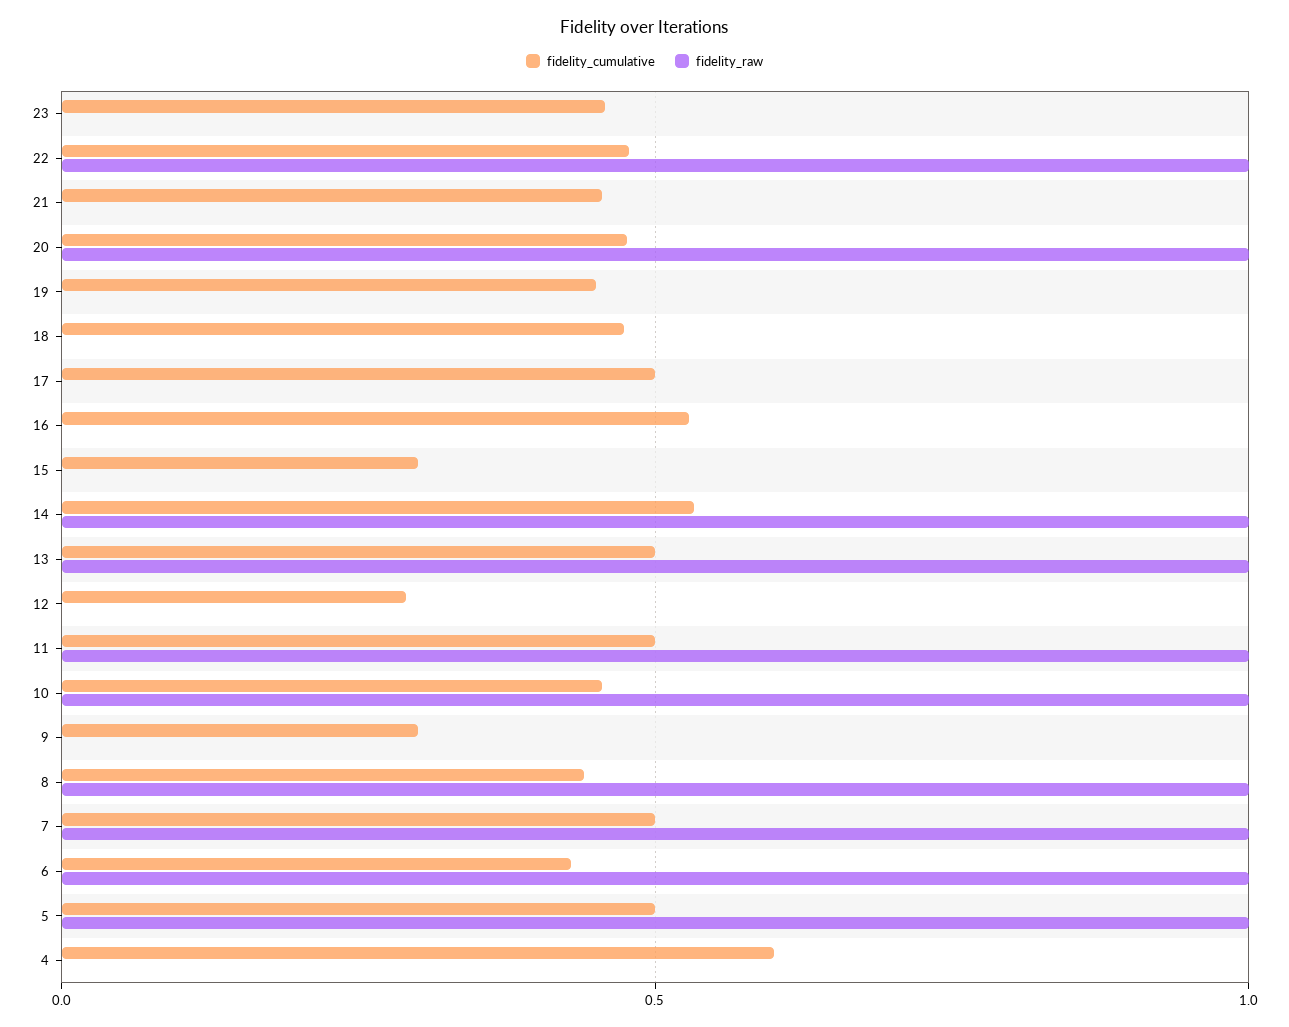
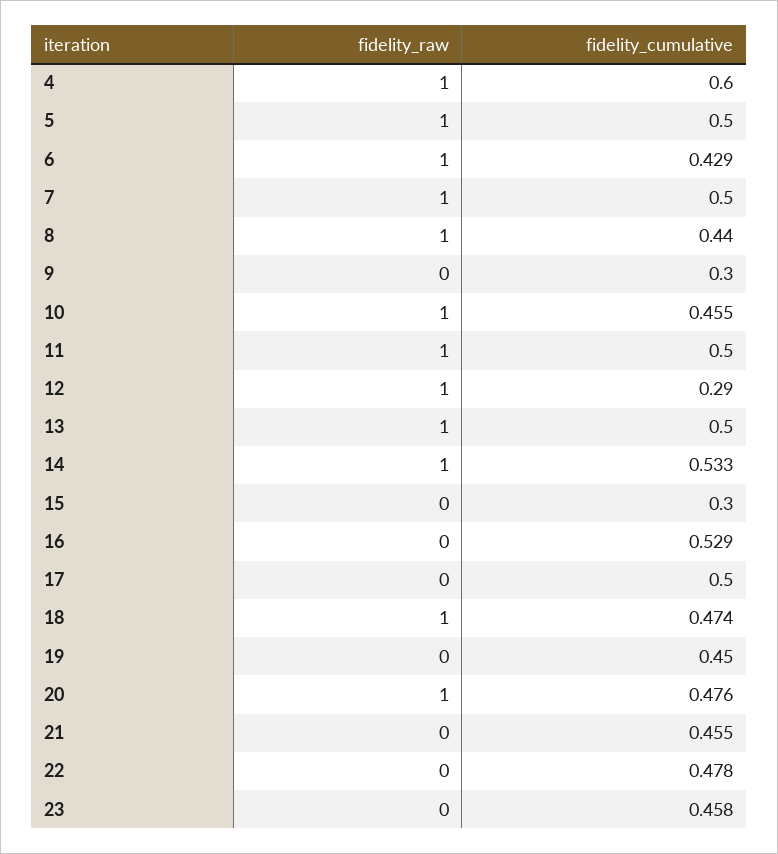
  {
    "fidelity_cumulative": {
      "23": 0.458,
      "22": 0.478,
      "21": 0.455,
      "20": 0.476,
      "19": 0.45,
      "18": 0.474,
      "17": 0.5,
      "16": 0.529,
      "15": 0.3,
      "14": 0.533,
      "13": 0.5,
      "12": 0.29,
      "11": 0.5,
      "10": 0.455,
      "9": 0.3,
      "8": 0.44,
      "7": 0.5,
      "6": 0.429,
      "5": 0.5,
      "4": 0.6
    },
    "fidelity_raw": {
      "23": 0,
-     "22": 1,
+     "22": 0,
      "21": 0,
      "20": 1,
      "19": 0,
-     "18": 0,
+     "18": 1,
      "17": 0,
      "16": 0,
      "15": 0,
      "14": 1,
      "13": 1,
-     "12": 0,
+     "12": 1,
      "11": 1,
      "10": 1,
      "9": 0,
      "8": 1,
      "7": 1,
      "6": 1,
      "5": 1,
-     "4": 0
+     "4": 1
    }
  }

